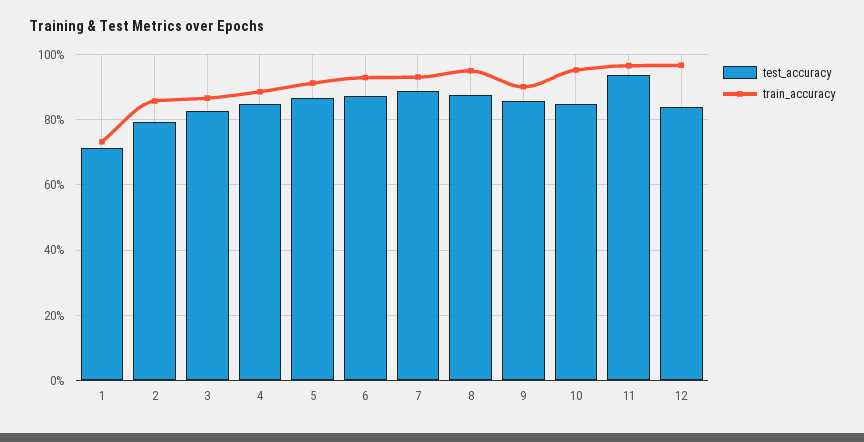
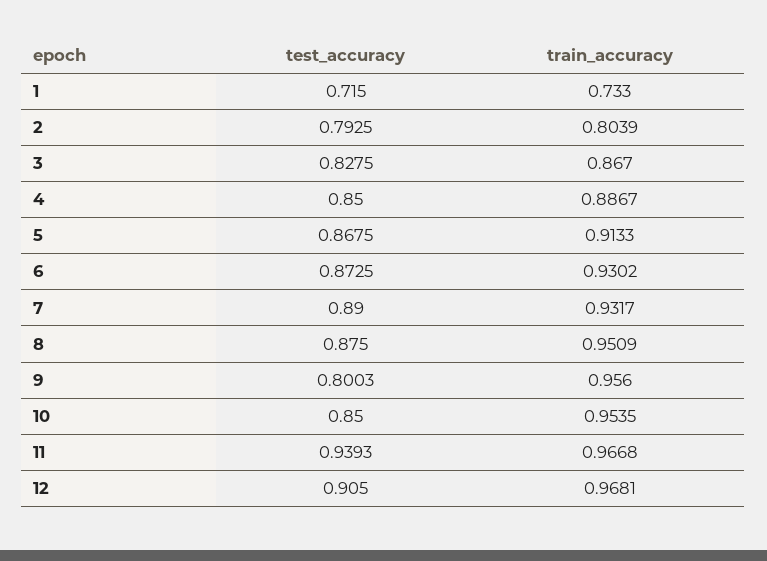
  {
    "test_accuracy": {
      "1": 0.715,
      "2": 0.7925,
      "3": 0.8275,
      "4": 0.85,
      "5": 0.8675,
      "6": 0.8725,
      "7": 0.89,
      "8": 0.875,
-     "9": 0.86,
+     "9": 0.8003,
      "10": 0.85,
      "11": 0.9393,
-     "12": 0.84
+     "12": 0.905
    },
    "train_accuracy": {
      "1": 0.733,
-     "2": 0.86,
+     "2": 0.8039,
      "3": 0.867,
      "4": 0.8867,
      "5": 0.9133,
      "6": 0.9302,
      "7": 0.9317,
      "8": 0.9509,
-     "9": 0.9,
+     "9": 0.956,
      "10": 0.9535,
      "11": 0.9668,
      "12": 0.9681
    }
  }

